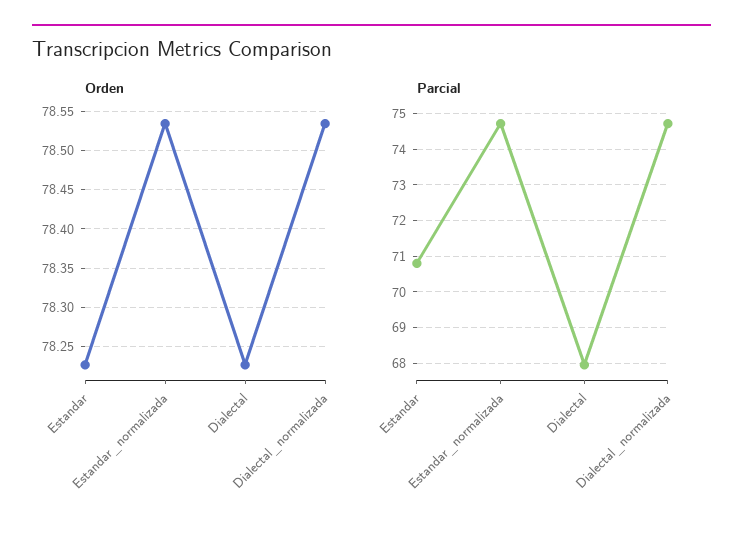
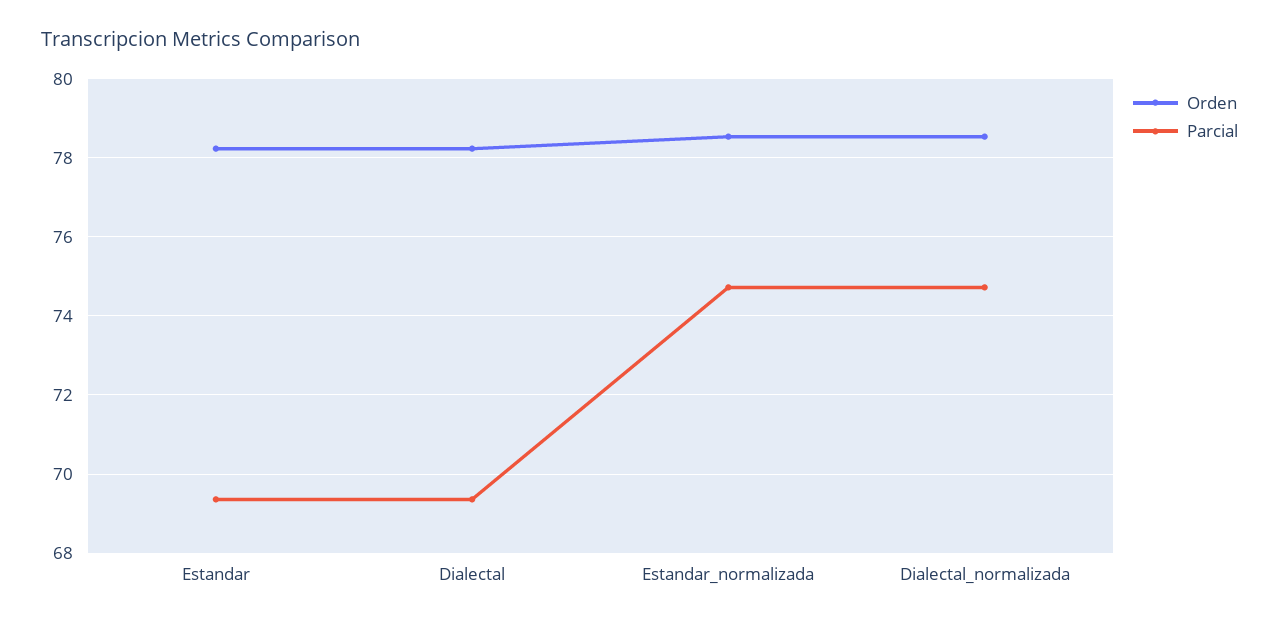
  {
    "Orden": {
      "Estandar": 78.23,
      "Estandar_normalizada": 78.53,
      "Dialectal": 78.23,
      "Dialectal_normalizada": 78.53
    },
    "Parcial": {
-     "Estandar": 70.8,
+     "Estandar": 69.4,
      "Estandar_normalizada": 74.8,
-     "Dialectal": 68,
+     "Dialectal": 69.4,
      "Dialectal_normalizada": 74.8
    }
  }

